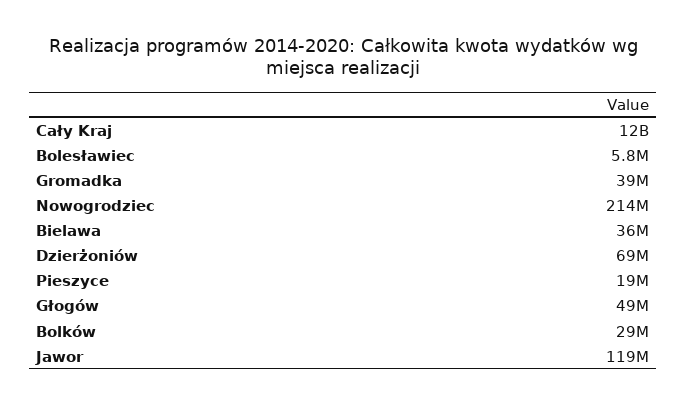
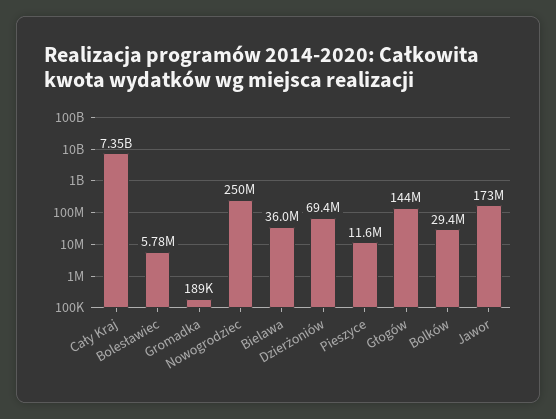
  {
-   "Cały Kraj": 12000000000,
+   "Cały Kraj": 7350000000,
    "Bolesławiec": 5780000,
-   "Gromadka": 39000000,
+   "Gromadka": 189000,
-   "Nowogrodziec": 214000000,
+   "Nowogrodziec": 250000000,
    "Bielawa": 36000000,
    "Dzierżoniów": 69400000,
-   "Pieszyce": 19000000,
+   "Pieszyce": 11600000,
-   "Głogów": 49000000,
+   "Głogów": 144000000,
    "Bolków": 29400000,
-   "Jawor": 119000000
+   "Jawor": 173000000
  }

